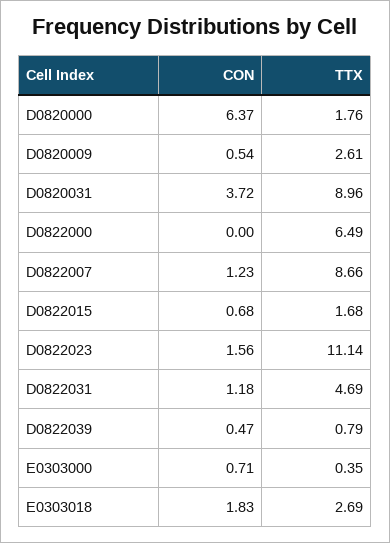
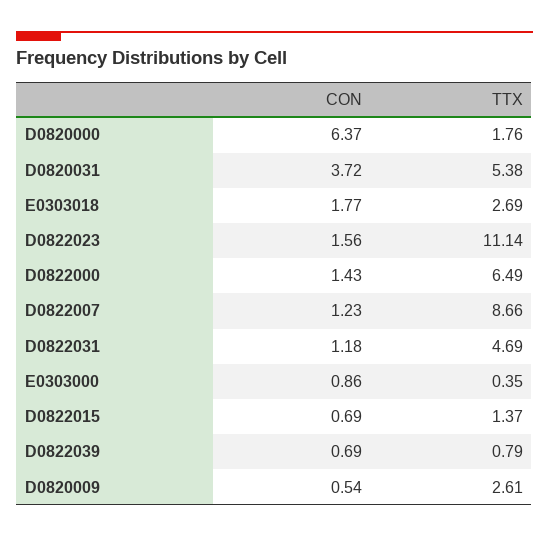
  {
    "CON": {
      "D0820000": 6.37,
      "D0820009": 0.54,
      "D0820031": 3.72,
-     "D0822000": 0,
+     "D0822000": 1.43,
      "D0822007": 1.23,
-     "D0822015": 0.68,
+     "D0822015": 0.69,
      "D0822023": 1.56,
      "D0822031": 1.18,
-     "D0822039": 0.47,
+     "D0822039": 0.69,
-     "E0303000": 0.71,
+     "E0303000": 0.86,
-     "E0303018": 1.83
+     "E0303018": 1.77
    },
    "TTX": {
      "D0820000": 1.76,
      "D0820009": 2.61,
-     "D0820031": 8.96,
+     "D0820031": 5.38,
      "D0822000": 6.49,
      "D0822007": 8.66,
-     "D0822015": 1.68,
+     "D0822015": 1.37,
      "D0822023": 11.14,
      "D0822031": 4.69,
      "D0822039": 0.79,
      "E0303000": 0.35,
      "E0303018": 2.69
    }
  }

